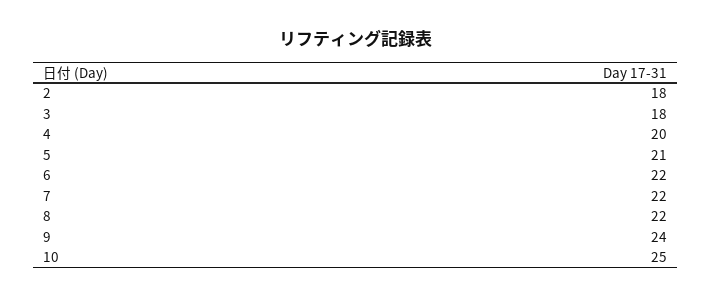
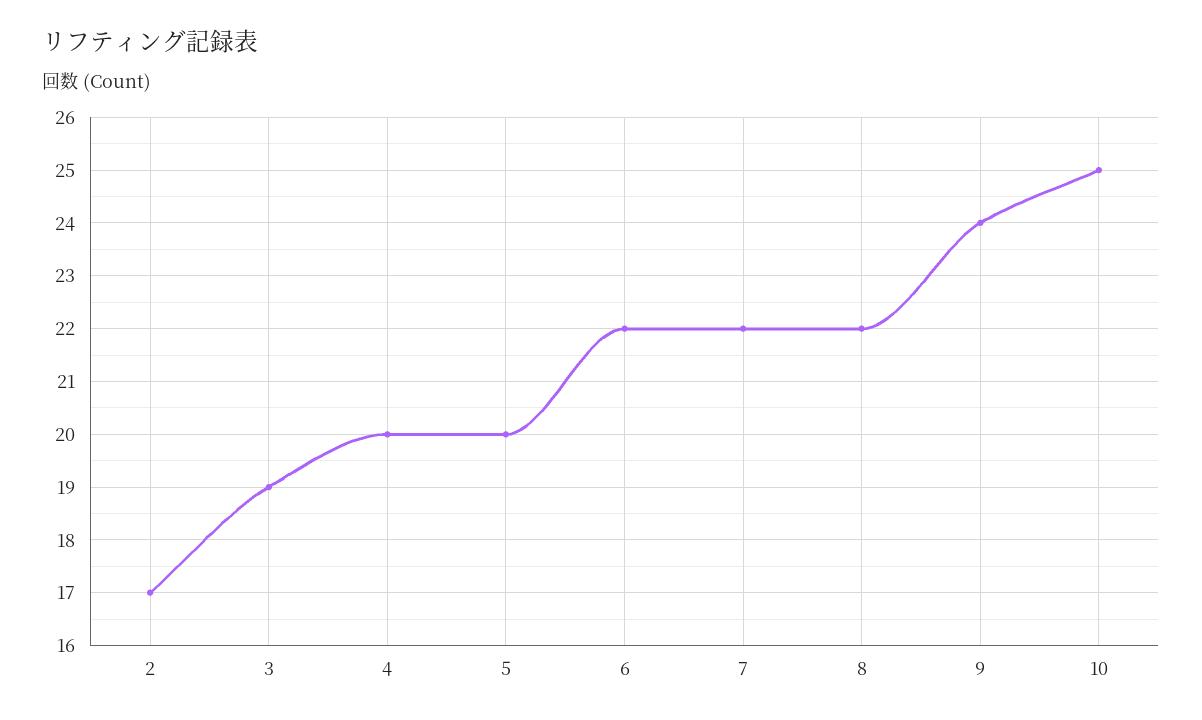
  {
-   "2": 18,
+   "2": 17,
-   "3": 18,
+   "3": 19,
    "4": 20,
-   "5": 21,
+   "5": 20,
    "6": 22,
    "7": 22,
    "8": 22,
    "9": 24,
    "10": 25
  }

